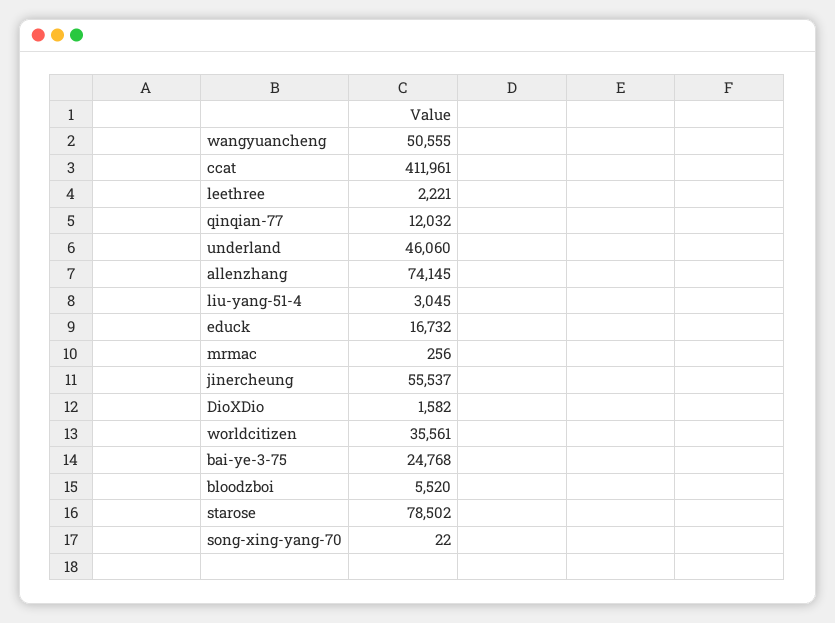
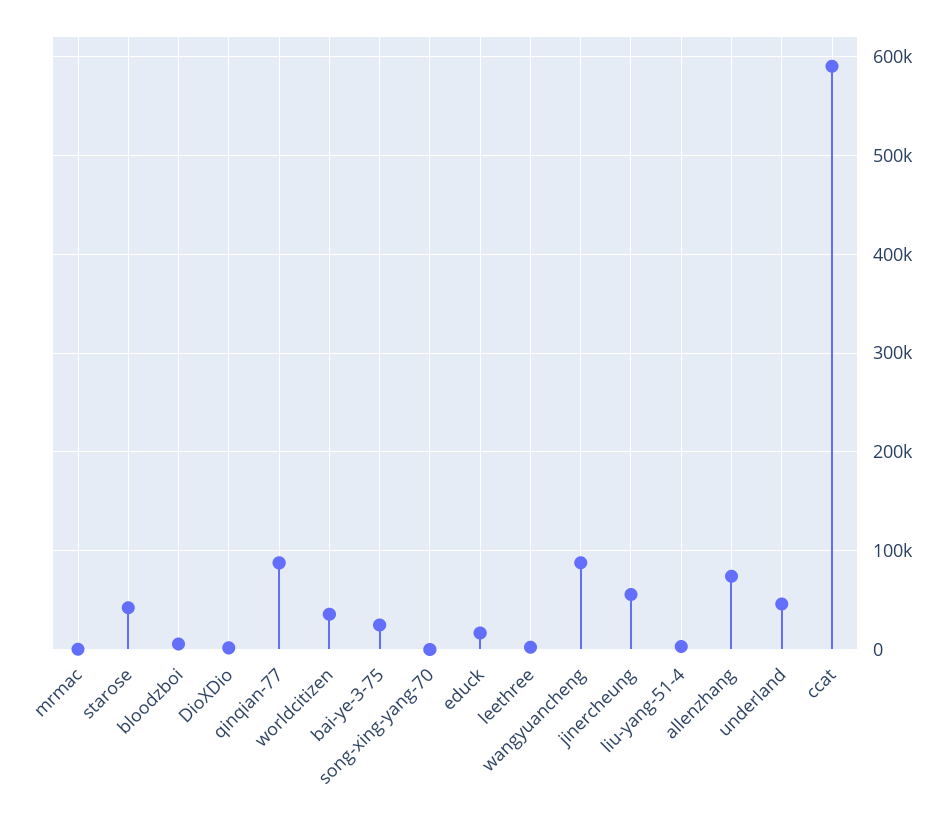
  {
-   "wangyuancheng": 50555,
+   "wangyuancheng": 90000,
-   "ccat": 411961,
+   "ccat": 590000,
    "leethree": 2221,
-   "qinqian-77": 12032,
+   "qinqian-77": 90000,
    "underland": 46060,
    "allenzhang": 74145,
    "liu-yang-51-4": 3045,
    "educk": 16732,
    "mrmac": 256,
    "jinercheung": 55537,
    "DioXDio": 1582,
    "worldcitizen": 35561,
    "bai-ye-3-75": 24768,
    "bloodzboi": 5520,
-   "starose": 78502,
+   "starose": 40000,
    "song-xing-yang-70": 22
  }

